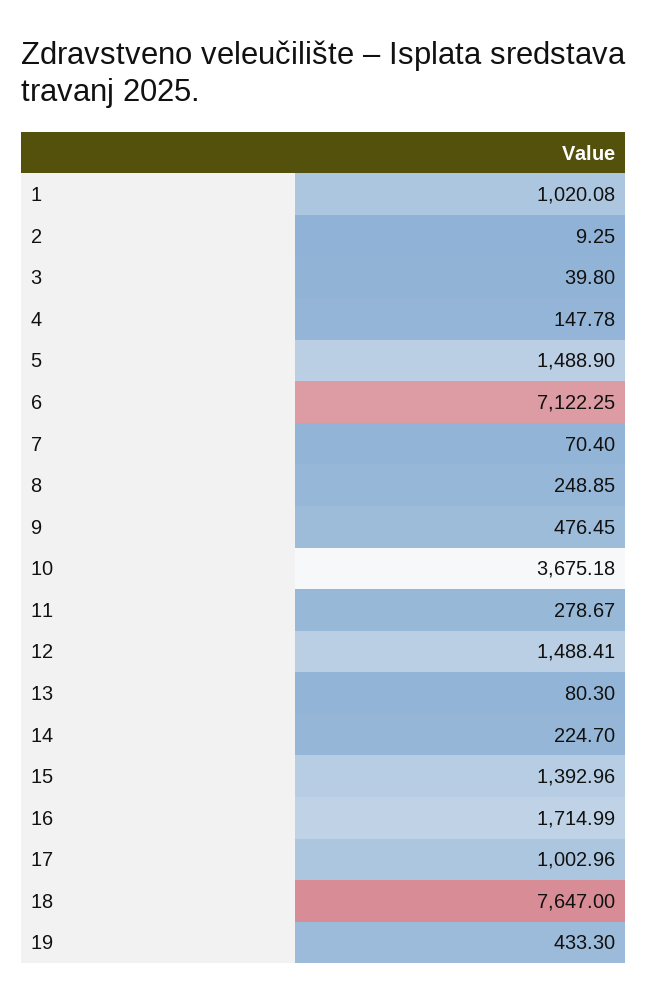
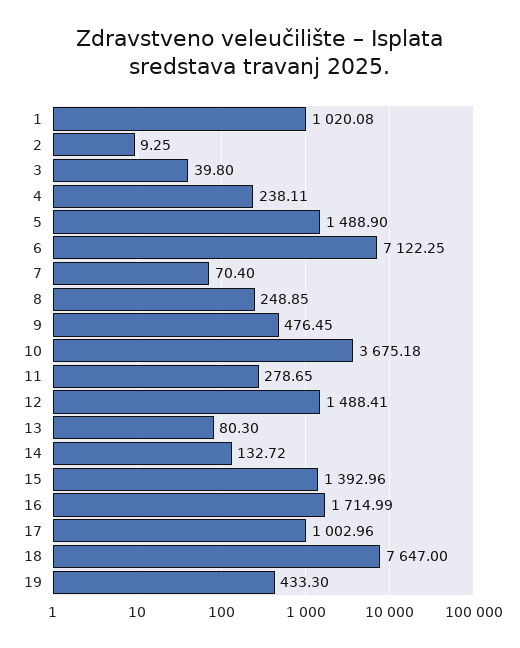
  {
    "1": 1020.08,
    "2": 9.25,
    "3": 39.8,
-   "4": 147.78,
+   "4": 238.11,
    "5": 1488.9,
    "6": 7122.25,
    "7": 70.4,
    "8": 248.85,
    "9": 476.45,
    "10": 3675.18,
-   "11": 278.67,
+   "11": 278.65,
    "12": 1488.41,
    "13": 80.3,
-   "14": 224.7,
+   "14": 132.72,
    "15": 1392.96,
    "16": 1714.99,
    "17": 1002.96,
    "18": 7647,
    "19": 433.3
  }

